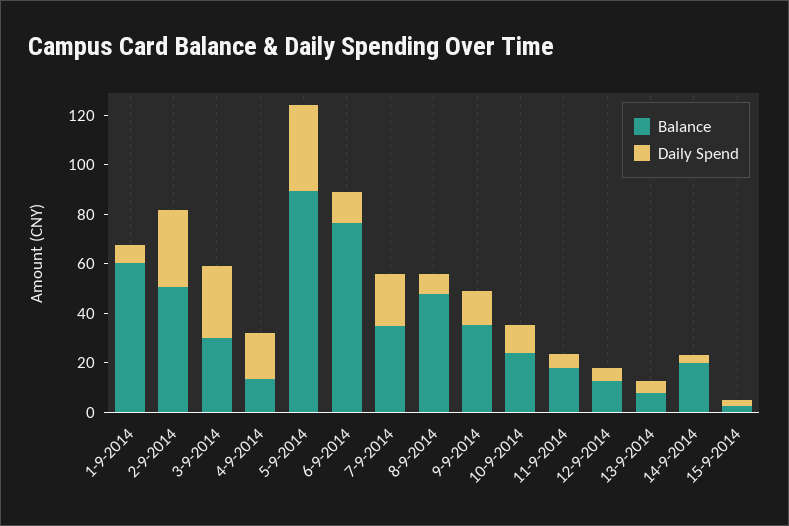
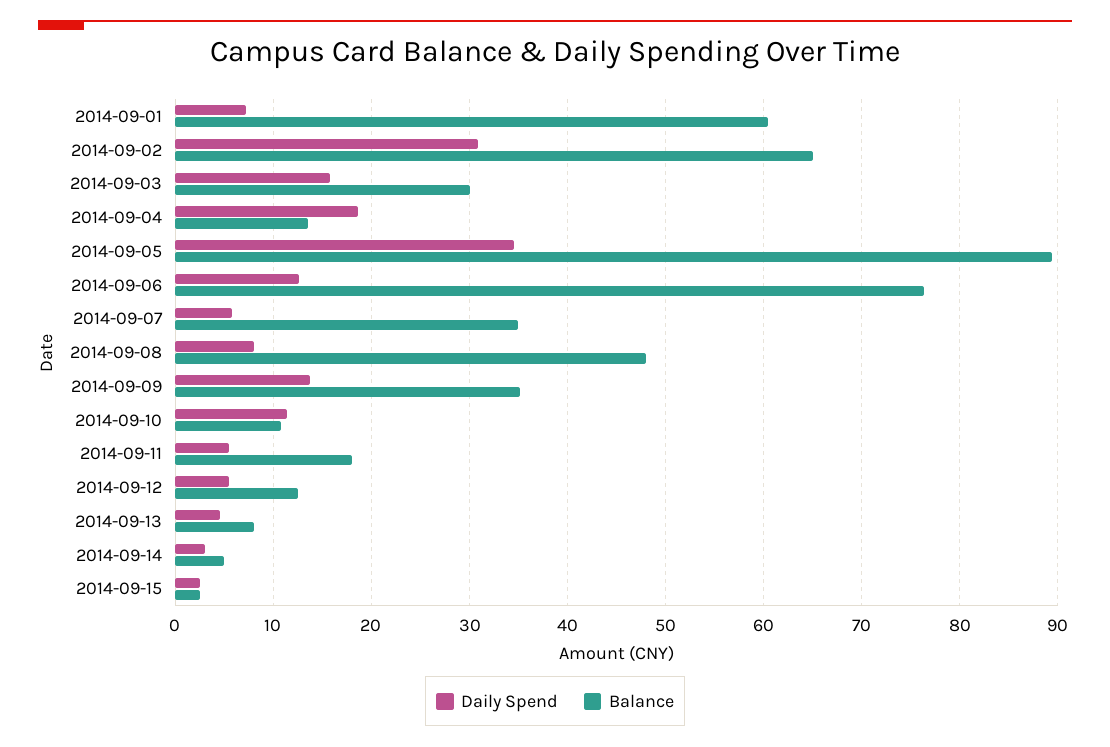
  {
    "Balance": {
      "1-9-2014": 60,
-     "2-9-2014": 50,
+     "2-9-2014": 65,
      "3-9-2014": 30,
      "4-9-2014": 13,
      "5-9-2014": 89,
      "6-9-2014": 76,
      "7-9-2014": 35,
      "8-9-2014": 48,
      "9-9-2014": 35,
-     "10-9-2014": 25,
+     "10-9-2014": 11,
      "11-9-2014": 18,
      "12-9-2014": 13,
      "13-9-2014": 8,
-     "14-9-2014": 20,
+     "14-9-2014": 5,
      "15-9-2014": 3
    },
    "Daily Spend": {
      "1-9-2014": 7,
      "2-9-2014": 31,
-     "3-9-2014": 30,
+     "3-9-2014": 16,
      "4-9-2014": 19,
      "5-9-2014": 35,
      "6-9-2014": 13,
-     "7-9-2014": 20,
+     "7-9-2014": 6,
      "8-9-2014": 8,
      "9-9-2014": 14,
      "10-9-2014": 11,
      "11-9-2014": 6,
      "12-9-2014": 6,
      "13-9-2014": 5,
      "14-9-2014": 3,
      "15-9-2014": 3
    }
  }

